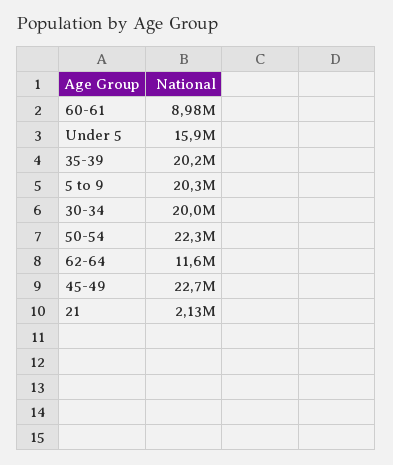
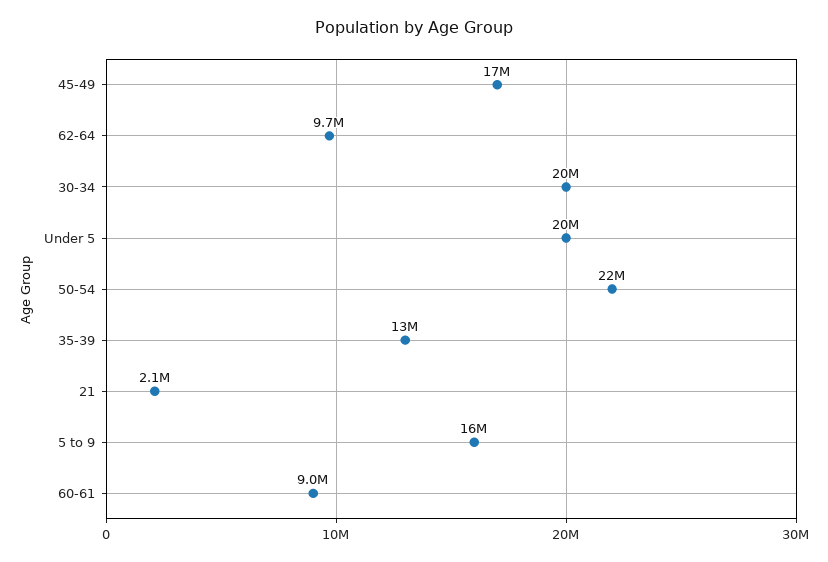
  {
    "60-61": 8980000,
-   "Under 5": 15900000,
+   "Under 5": 20000000,
-   "35-39": 20200000,
+   "35-39": 13000000,
-   "5 to 9": 20300000,
+   "5 to 9": 16000000,
    "30-34": 20000000,
    "50-54": 22300000,
-   "62-64": 11600000,
+   "62-64": 9700000,
-   "45-49": 22700000,
+   "45-49": 17000000,
    "21": 2130000
  }

